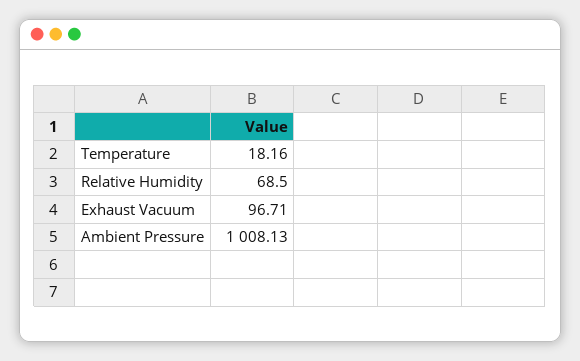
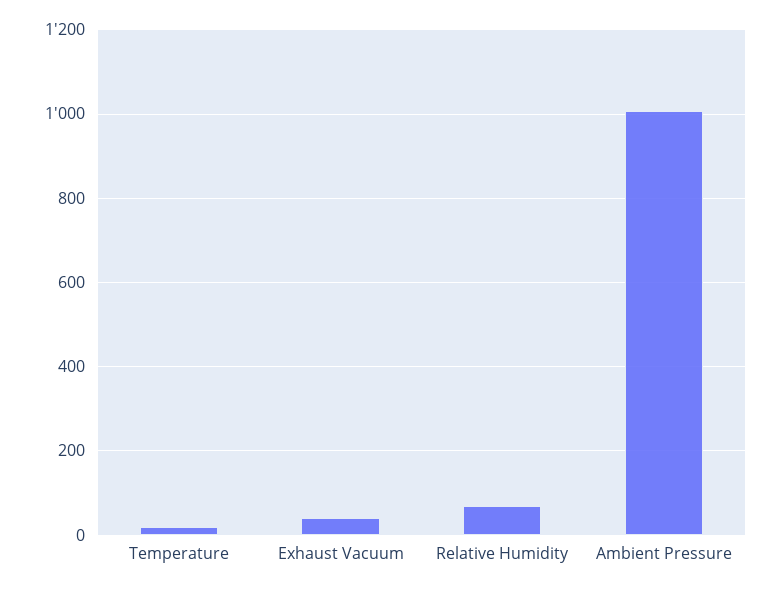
  {
    "Temperature": 18.16,
    "Relative Humidity": 68.5,
-   "Exhaust Vacuum": 96.71,
+   "Exhaust Vacuum": 40,
    "Ambient Pressure": 1008.13
  }

